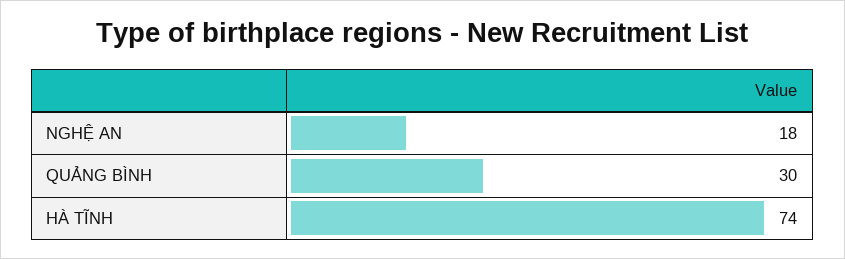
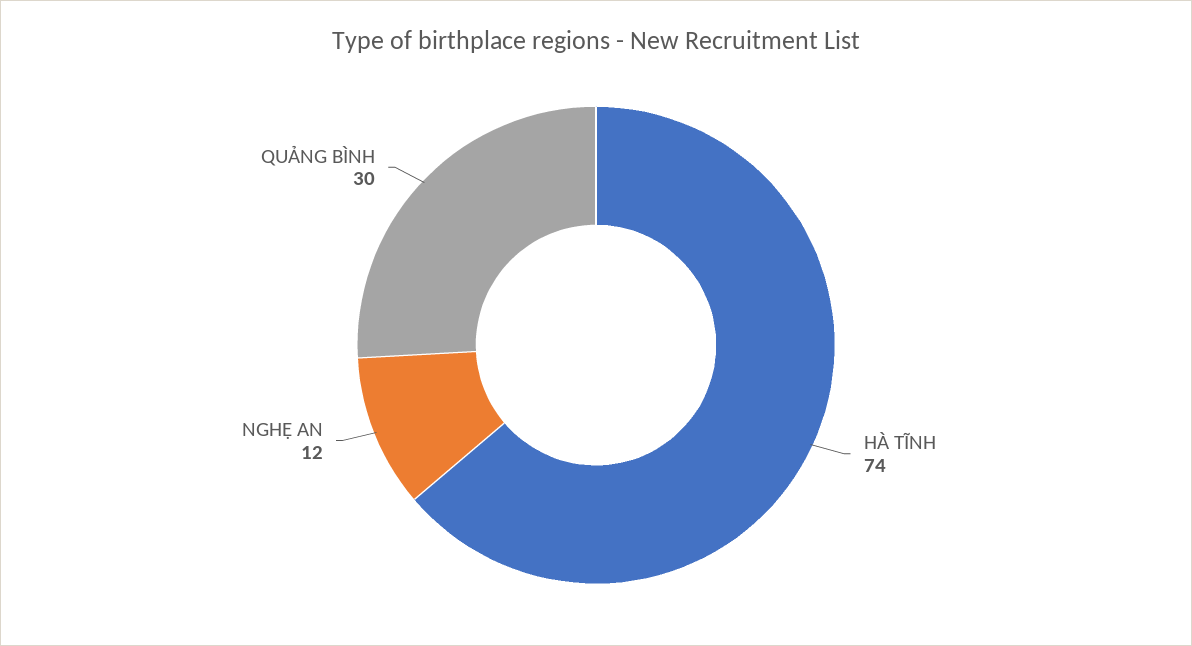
  {
-   "NGHỆ AN": 18,
+   "NGHỆ AN": 12,
    "QUẢNG BÌNH": 30,
    "HÀ TĨNH": 74
  }

